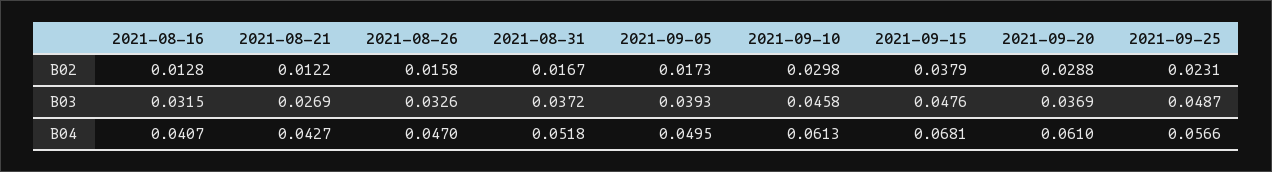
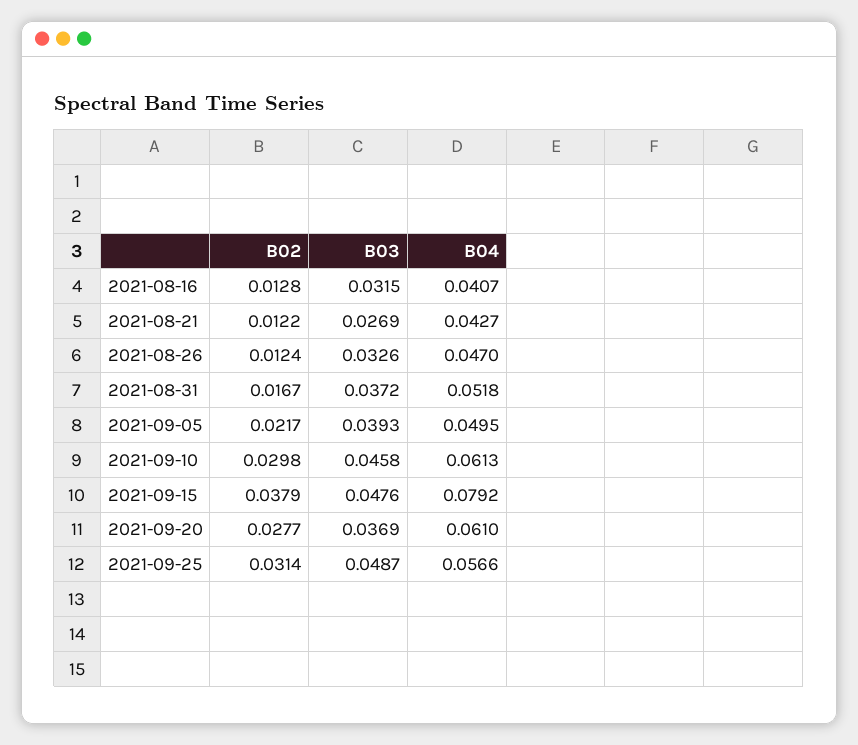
  {
    "2021-08-16": {
      "B02": 0.0128,
      "B03": 0.0315,
      "B04": 0.0407
    },
    "2021-08-21": {
      "B02": 0.0122,
      "B03": 0.0269,
      "B04": 0.0427
    },
    "2021-08-26": {
-     "B02": 0.0158,
+     "B02": 0.0124,
      "B03": 0.0326,
      "B04": 0.047
    },
    "2021-08-31": {
      "B02": 0.0167,
      "B03": 0.0372,
      "B04": 0.0518
    },
    "2021-09-05": {
-     "B02": 0.0173,
+     "B02": 0.0217,
      "B03": 0.0393,
      "B04": 0.0495
    },
    "2021-09-10": {
      "B02": 0.0298,
      "B03": 0.0458,
      "B04": 0.0613
    },
    "2021-09-15": {
      "B02": 0.0379,
      "B03": 0.0476,
-     "B04": 0.0681
+     "B04": 0.0792
    },
    "2021-09-20": {
-     "B02": 0.0288,
+     "B02": 0.0277,
      "B03": 0.0369,
      "B04": 0.061
    },
    "2021-09-25": {
-     "B02": 0.0231,
+     "B02": 0.0314,
      "B03": 0.0487,
      "B04": 0.0566
    }
  }

